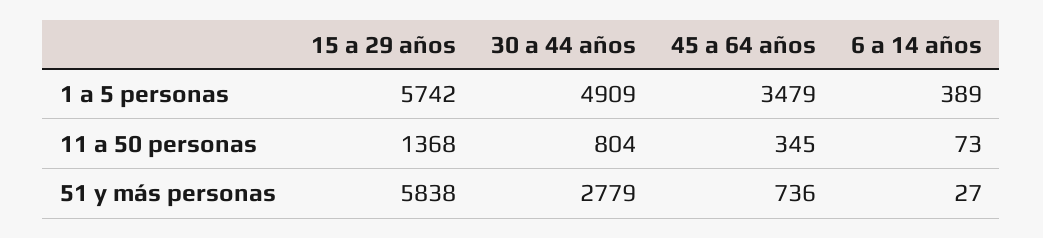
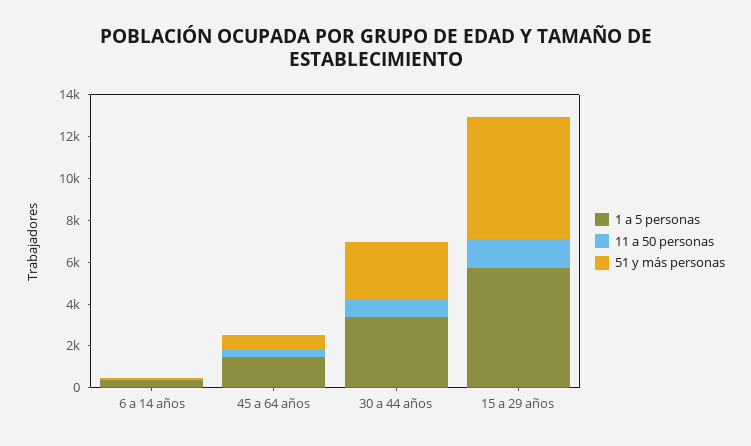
  {
    "1 a 5 personas": {
      "15 a 29 años": 5742,
-     "30 a 44 años": 4909,
+     "30 a 44 años": 3500,
-     "45 a 64 años": 3479,
+     "45 a 64 años": 1500,
      "6 a 14 años": 389
    },
    "11 a 50 personas": {
      "15 a 29 años": 1368,
      "30 a 44 años": 804,
      "45 a 64 años": 345,
      "6 a 14 años": 73
    },
    "51 y más personas": {
      "15 a 29 años": 5838,
      "30 a 44 años": 2779,
      "45 a 64 años": 736,
      "6 a 14 años": 27
    }
  }

